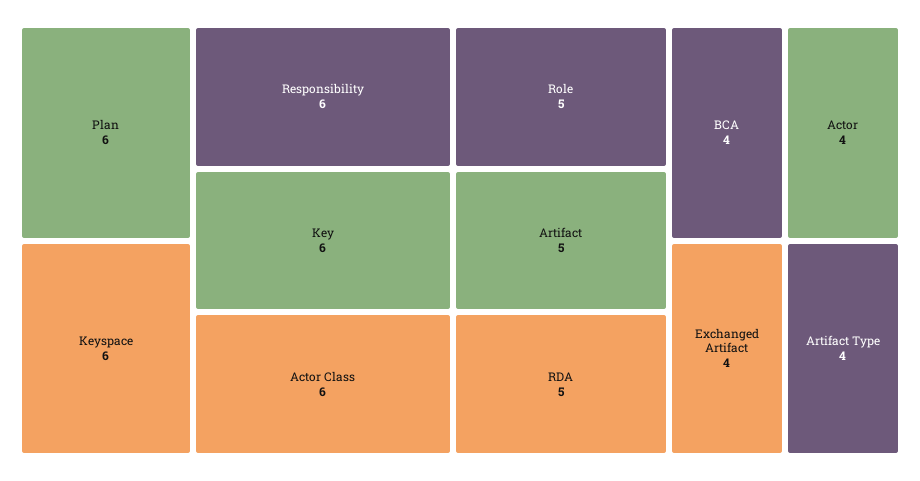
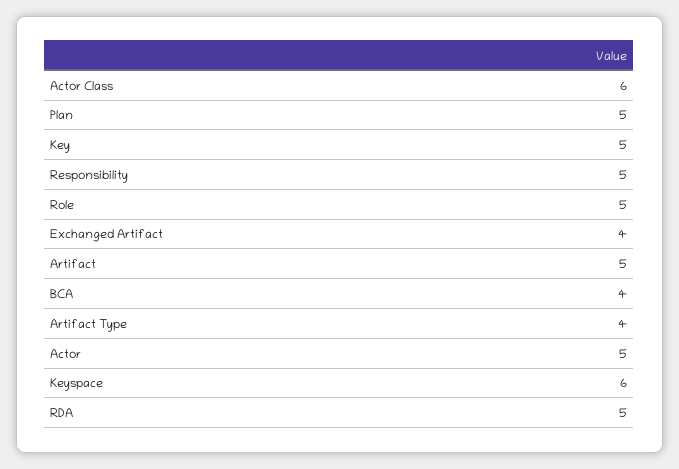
  {
-   "Plan": 6,
+   "Plan": 5,
    "Keyspace": 6,
-   "Responsibility": 6,
+   "Responsibility": 5,
-   "Key": 6,
+   "Key": 5,
    "Actor Class": 6,
    "Role": 5,
    "Artifact": 5,
    "RDA": 5,
    "BCA": 4,
-   "Actor": 4,
+   "Actor": 5,
    "Exchanged Artifact": 4,
    "Artifact Type": 4
  }

